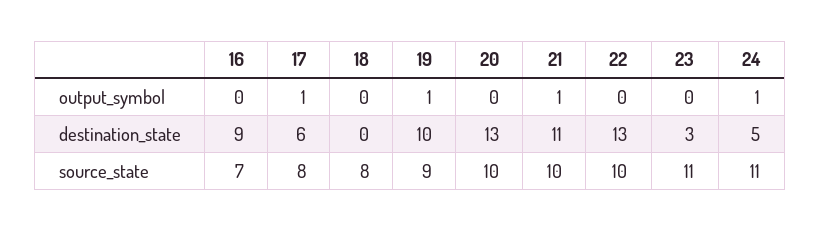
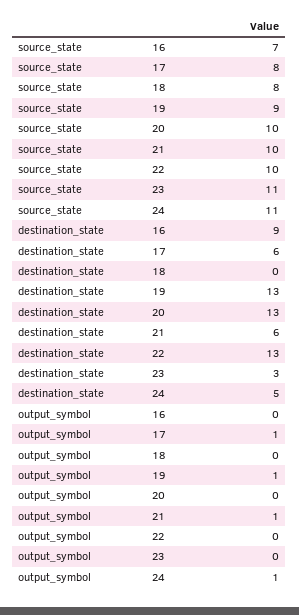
  {
    "16": {
      "output_symbol": 0,
      "destination_state": 9,
      "source_state": 7
    },
    "17": {
      "output_symbol": 1,
      "destination_state": 6,
      "source_state": 8
    },
    "18": {
      "output_symbol": 0,
      "destination_state": 0,
      "source_state": 8
    },
    "19": {
      "output_symbol": 1,
-     "destination_state": 10,
+     "destination_state": 13,
      "source_state": 9
    },
    "20": {
      "output_symbol": 0,
      "destination_state": 13,
      "source_state": 10
    },
    "21": {
      "output_symbol": 1,
-     "destination_state": 11,
+     "destination_state": 6,
      "source_state": 10
    },
    "22": {
      "output_symbol": 0,
      "destination_state": 13,
      "source_state": 10
    },
    "23": {
      "output_symbol": 0,
      "destination_state": 3,
      "source_state": 11
    },
    "24": {
      "output_symbol": 1,
      "destination_state": 5,
      "source_state": 11
    }
  }

